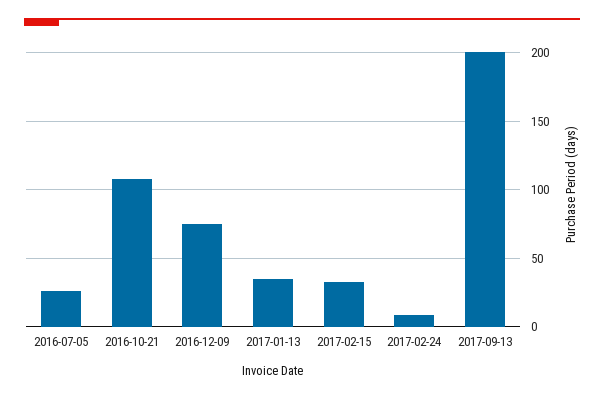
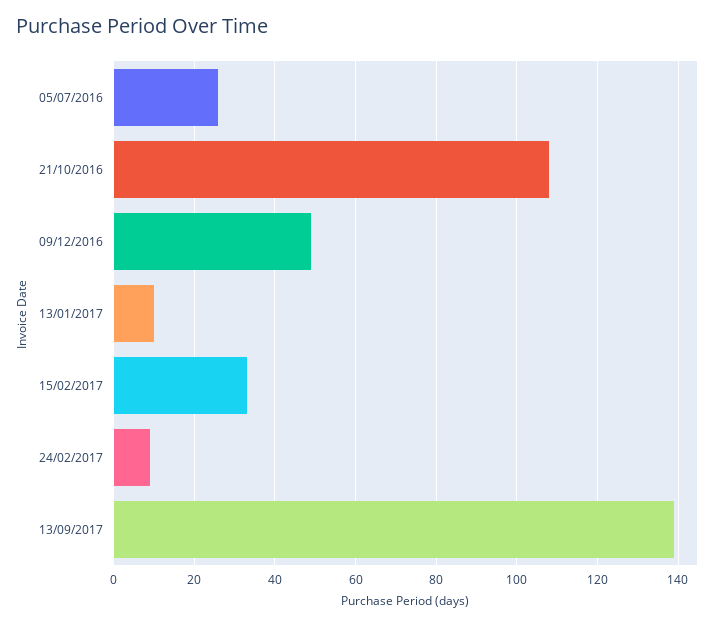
  {
    "2016-07-05": 25,
    "2016-10-21": 110,
-   "2016-12-09": 75,
+   "2016-12-09": 50,
-   "2017-01-13": 35,
+   "2017-01-13": 10,
    "2017-02-15": 35,
    "2017-02-24": 10,
-   "2017-09-13": 200
+   "2017-09-13": 140
  }

